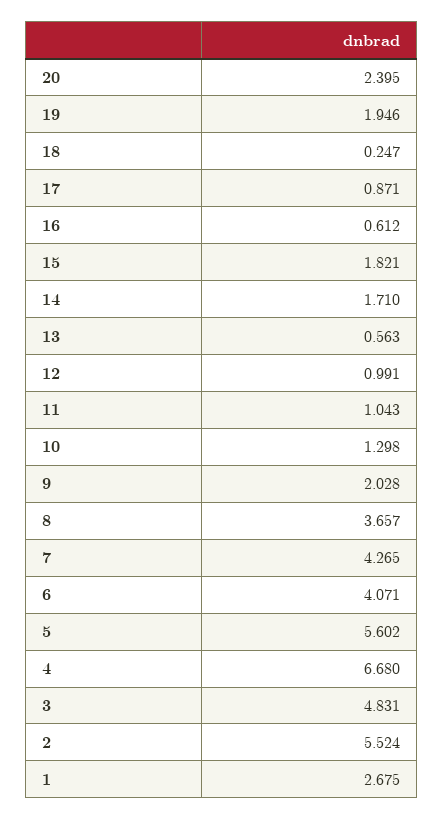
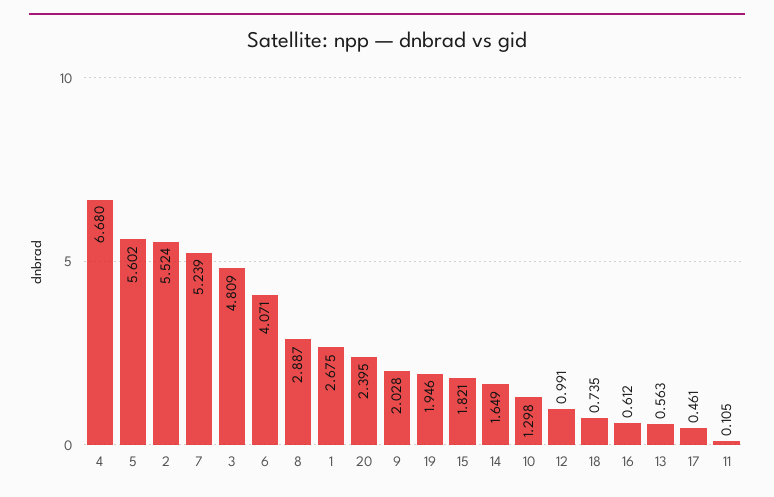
  {
    "20": 2.395,
    "19": 1.946,
-   "18": 0.247,
+   "18": 0.735,
-   "17": 0.871,
+   "17": 0.461,
    "16": 0.612,
    "15": 1.821,
-   "14": 1.71,
+   "14": 1.649,
    "13": 0.563,
    "12": 0.991,
-   "11": 1.043,
+   "11": 0.105,
    "10": 1.298,
    "9": 2.028,
-   "8": 3.657,
+   "8": 2.887,
-   "7": 4.265,
+   "7": 5.239,
    "6": 4.071,
    "5": 5.602,
    "4": 6.68,
-   "3": 4.831,
+   "3": 4.809,
    "2": 5.524,
    "1": 2.675
  }

